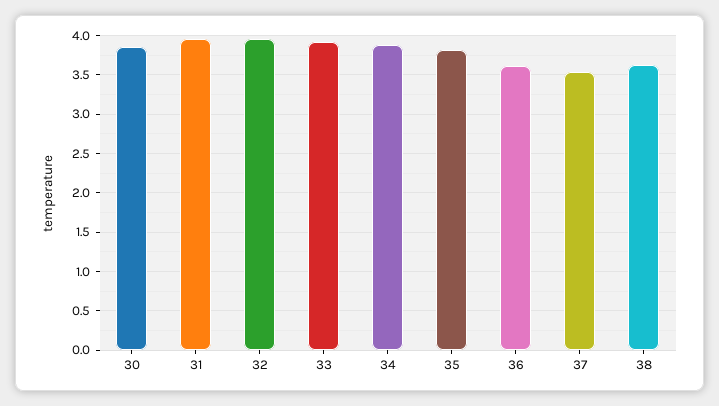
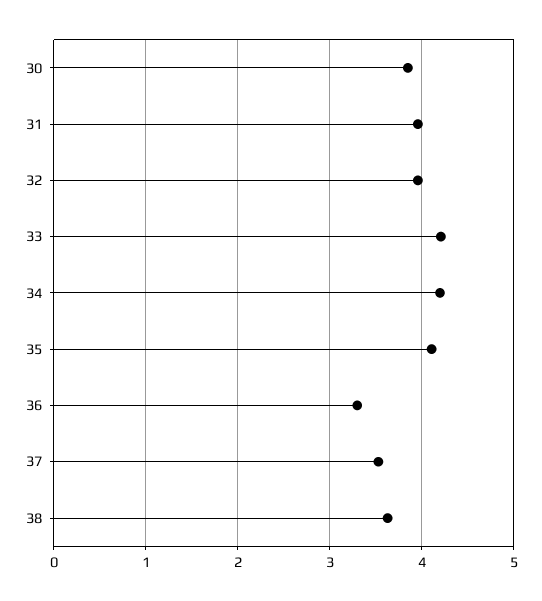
  {
    "30": 3.9,
    "31": 4,
    "32": 4,
-   "33": 3.9,
+   "33": 4.2,
-   "34": 3.9,
+   "34": 4.2,
-   "35": 3.8,
+   "35": 4.1,
-   "36": 3.6,
+   "36": 3.3,
    "37": 3.5,
    "38": 3.6
  }

